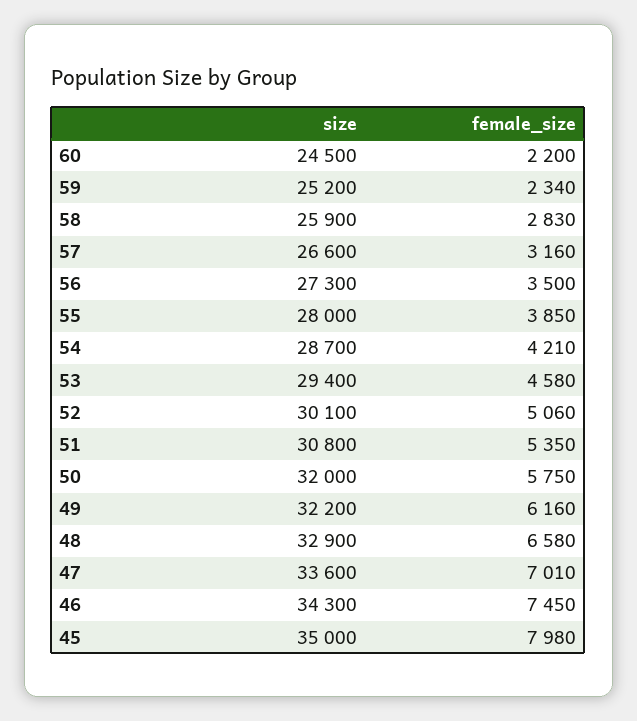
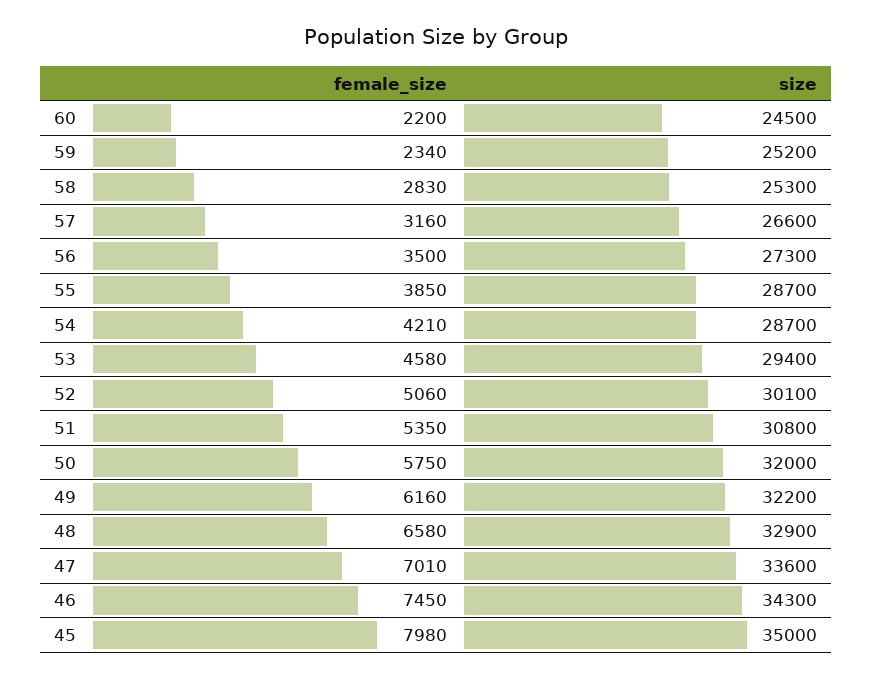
  {
    "size": {
      "60": 24500,
      "59": 25200,
-     "58": 25900,
+     "58": 25300,
      "57": 26600,
      "56": 27300,
-     "55": 28000,
+     "55": 28700,
      "54": 28700,
      "53": 29400,
      "52": 30100,
      "51": 30800,
      "50": 32000,
      "49": 32200,
      "48": 32900,
      "47": 33600,
      "46": 34300,
      "45": 35000
    },
    "female_size": {
      "60": 2200,
      "59": 2340,
      "58": 2830,
      "57": 3160,
      "56": 3500,
      "55": 3850,
      "54": 4210,
      "53": 4580,
      "52": 5060,
      "51": 5350,
      "50": 5750,
      "49": 6160,
      "48": 6580,
      "47": 7010,
      "46": 7450,
      "45": 7980
    }
  }

